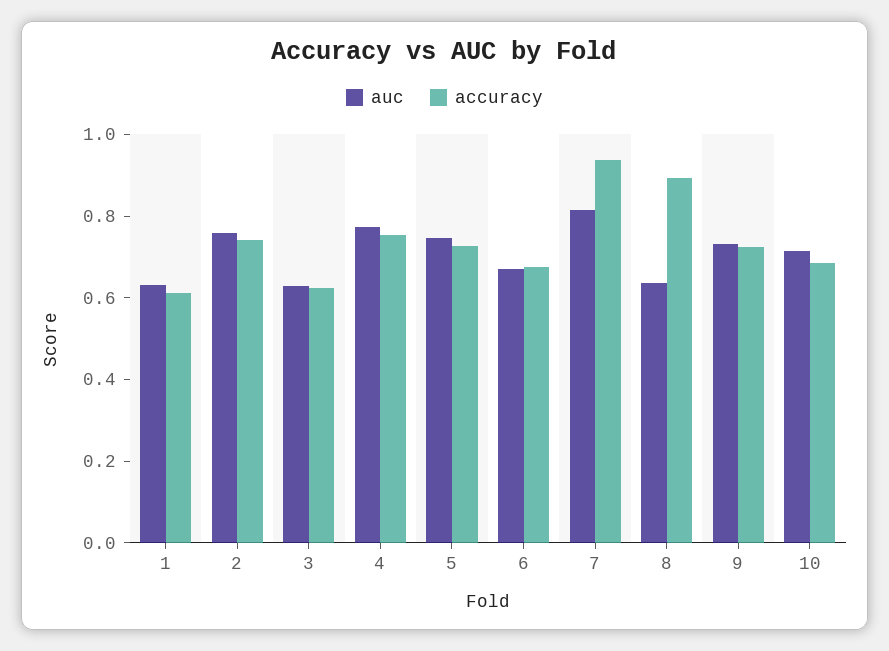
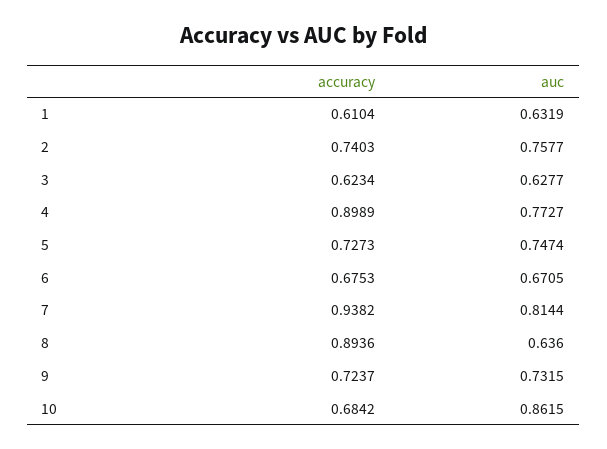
  {
    "auc": {
      "1": 0.6319,
      "2": 0.7577,
      "3": 0.6277,
      "4": 0.7727,
      "5": 0.7474,
      "6": 0.6705,
      "7": 0.8144,
      "8": 0.636,
      "9": 0.7315,
-     "10": 0.7
+     "10": 0.8615
    },
    "accuracy": {
      "1": 0.6104,
      "2": 0.7403,
      "3": 0.6234,
-     "4": 0.75,
+     "4": 0.8989,
      "5": 0.7273,
      "6": 0.6753,
      "7": 0.9382,
      "8": 0.8936,
      "9": 0.7237,
      "10": 0.6842
    }
  }

